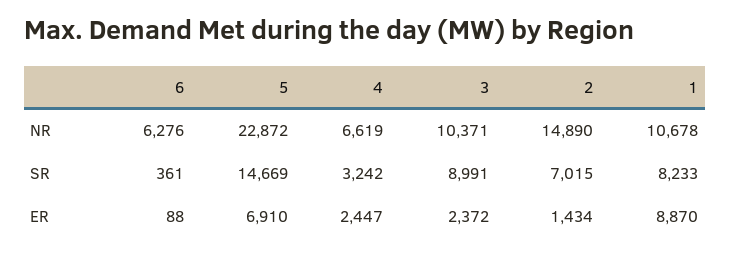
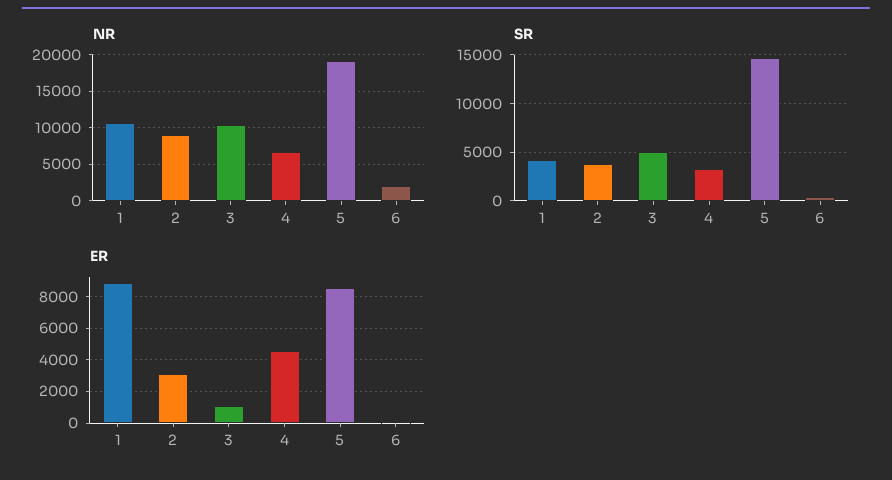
  {
    "NR": {
-     "6": 6276,
+     "6": 2000,
-     "5": 22872,
+     "5": 19000,
      "4": 6619,
      "3": 10371,
-     "2": 14890,
+     "2": 9000,
      "1": 10678
    },
    "SR": {
      "6": 361,
      "5": 14669,
      "4": 3242,
-     "3": 8991,
+     "3": 5000,
-     "2": 7015,
+     "2": 4000,
-     "1": 8233
+     "1": 4000
    },
    "ER": {
      "6": 88,
-     "5": 6910,
+     "5": 8500,
-     "4": 2447,
+     "4": 4500,
-     "3": 2372,
+     "3": 1000,
-     "2": 1434,
+     "2": 3000,
      "1": 8870
    }
  }

